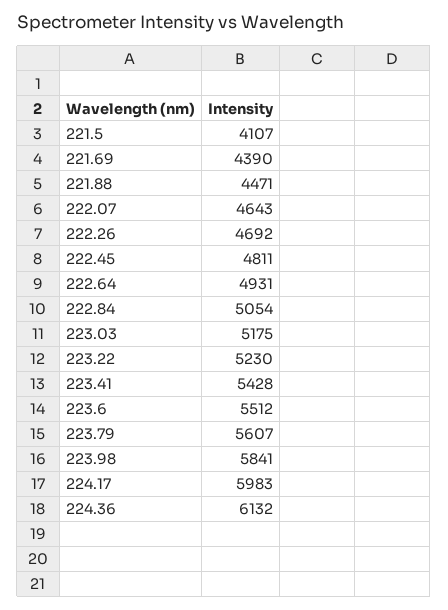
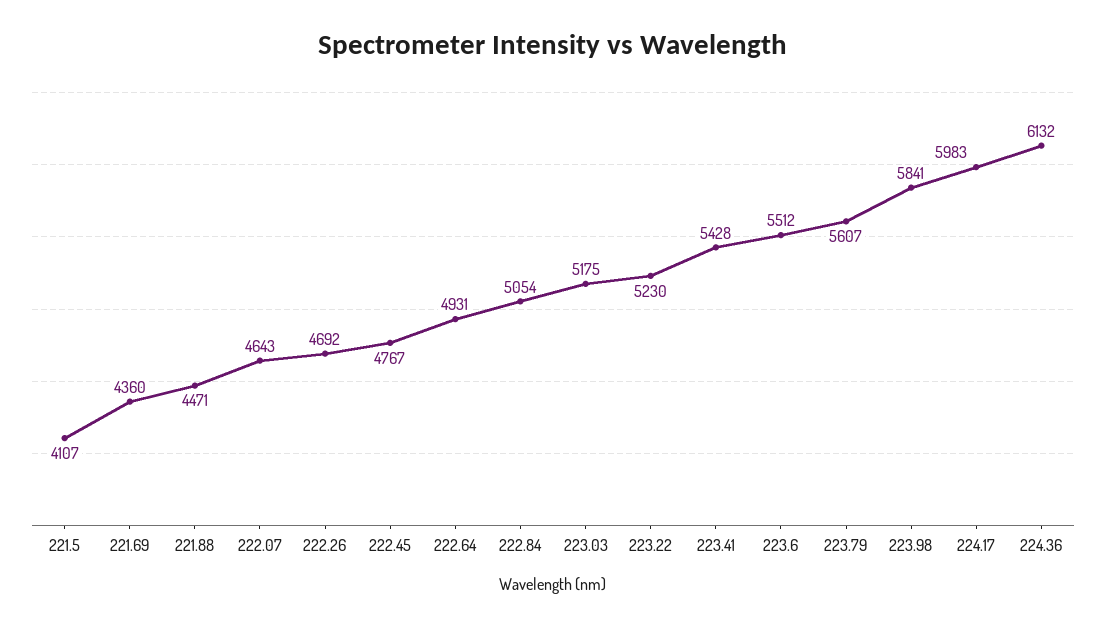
  {
    "221.5": 4107,
-   "221.69": 4390,
+   "221.69": 4360,
    "221.88": 4471,
    "222.07": 4643,
    "222.26": 4692,
-   "222.45": 4811,
+   "222.45": 4767,
    "222.64": 4931,
    "222.84": 5054,
    "223.03": 5175,
    "223.22": 5230,
    "223.41": 5428,
    "223.6": 5512,
    "223.79": 5607,
    "223.98": 5841,
    "224.17": 5983,
    "224.36": 6132
  }

